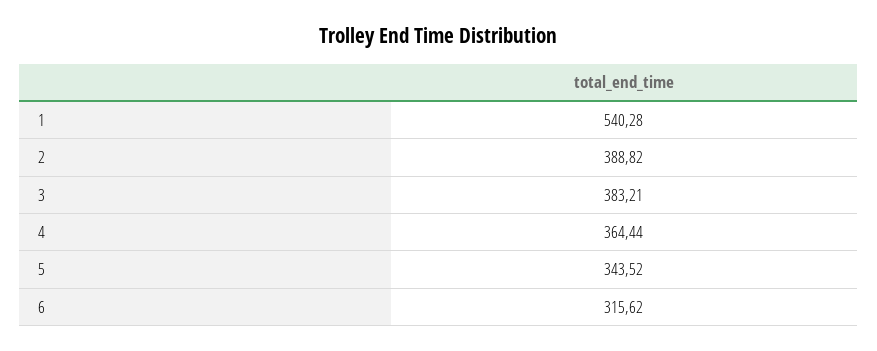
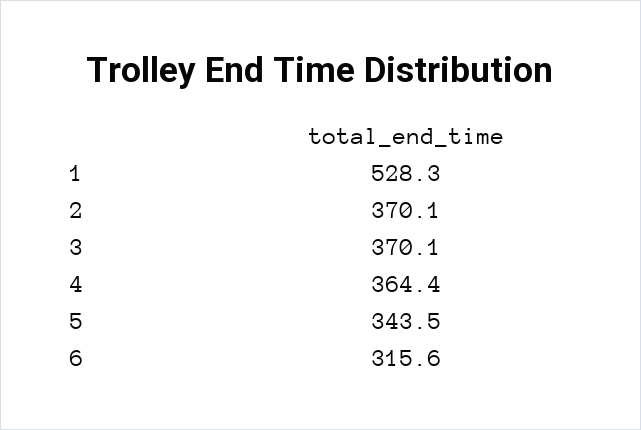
  {
-   "1": 540.28,
+   "1": 528.3,
-   "2": 388.82,
+   "2": 370.1,
-   "3": 383.21,
+   "3": 370.1,
    "4": 364.44,
    "5": 343.52,
    "6": 315.62
  }

